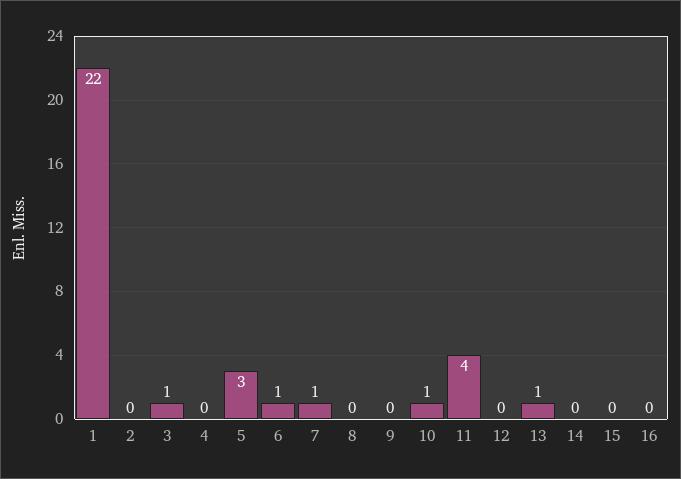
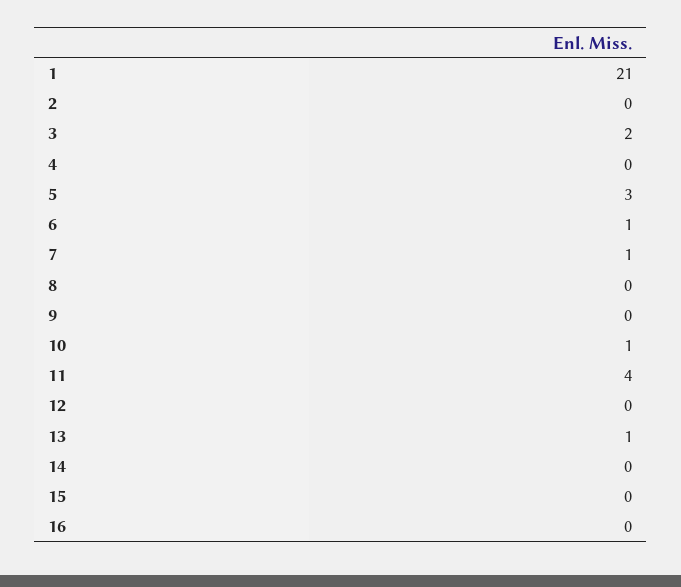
  {
-   "1": 22,
+   "1": 21,
    "2": 0,
-   "3": 1,
+   "3": 2,
    "4": 0,
    "5": 3,
    "6": 1,
    "7": 1,
    "8": 0,
    "9": 0,
    "10": 1,
    "11": 4,
    "12": 0,
    "13": 1,
    "14": 0,
    "15": 0,
    "16": 0
  }

